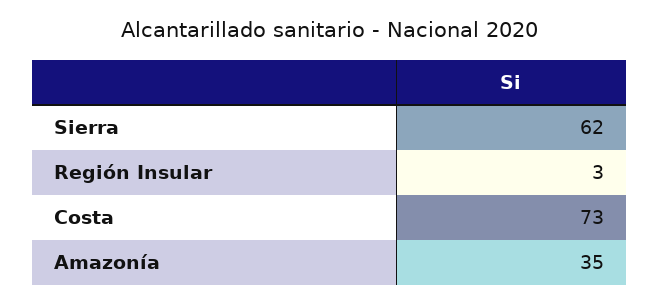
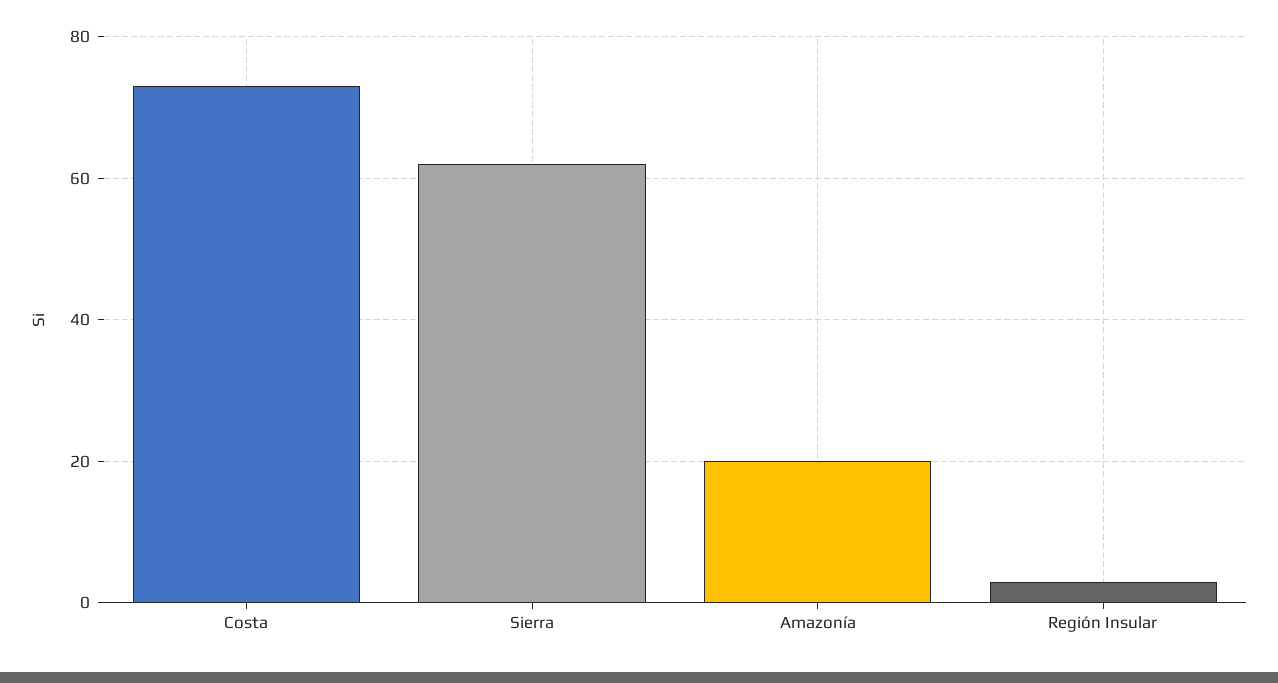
  {
    "Sierra": 62,
    "Región Insular": 3,
    "Costa": 73,
-   "Amazonía": 35
+   "Amazonía": 20
  }

